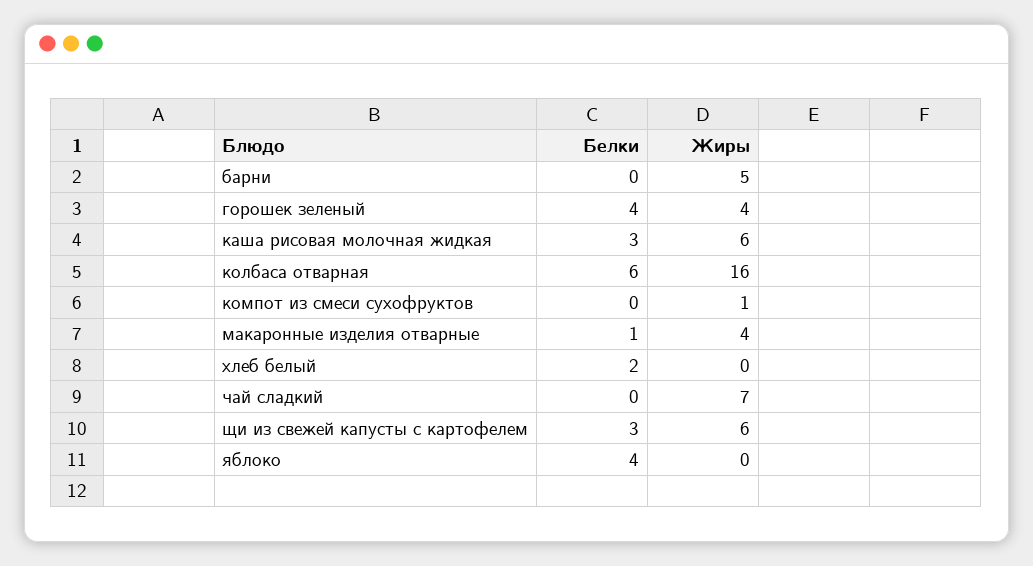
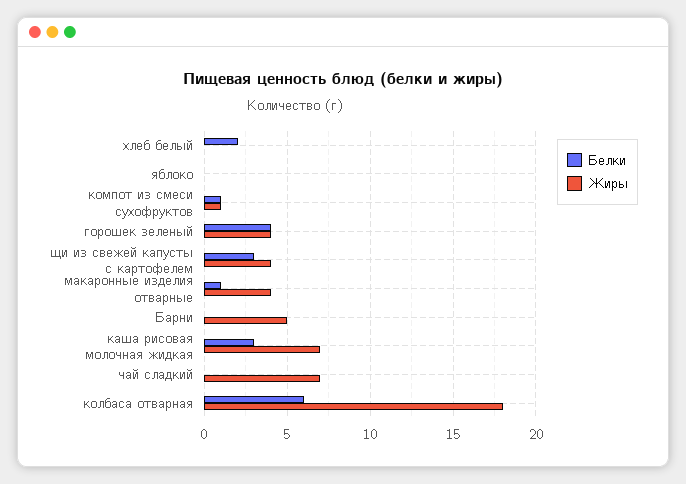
  {
    "Белки": {
      "барни": 0,
      "горошек зеленый": 4,
      "каша рисовая молочная жидкая": 3,
      "колбаса отварная": 6,
-     "компот из смеси сухофруктов": 0,
+     "компот из смеси сухофруктов": 1,
      "макаронные изделия отварные": 1,
      "хлеб белый": 2,
      "чай сладкий": 0,
      "щи из свежей капусты с картофелем": 3,
-     "яблоко": 4
+     "яблоко": 0
    },
    "Жиры": {
      "барни": 5,
      "горошек зеленый": 4,
-     "каша рисовая молочная жидкая": 6,
+     "каша рисовая молочная жидкая": 7,
-     "колбаса отварная": 16,
+     "колбаса отварная": 18,
      "компот из смеси сухофруктов": 1,
      "макаронные изделия отварные": 4,
      "хлеб белый": 0,
      "чай сладкий": 7,
-     "щи из свежей капусты с картофелем": 6,
+     "щи из свежей капусты с картофелем": 4,
      "яблоко": 0
    }
  }

